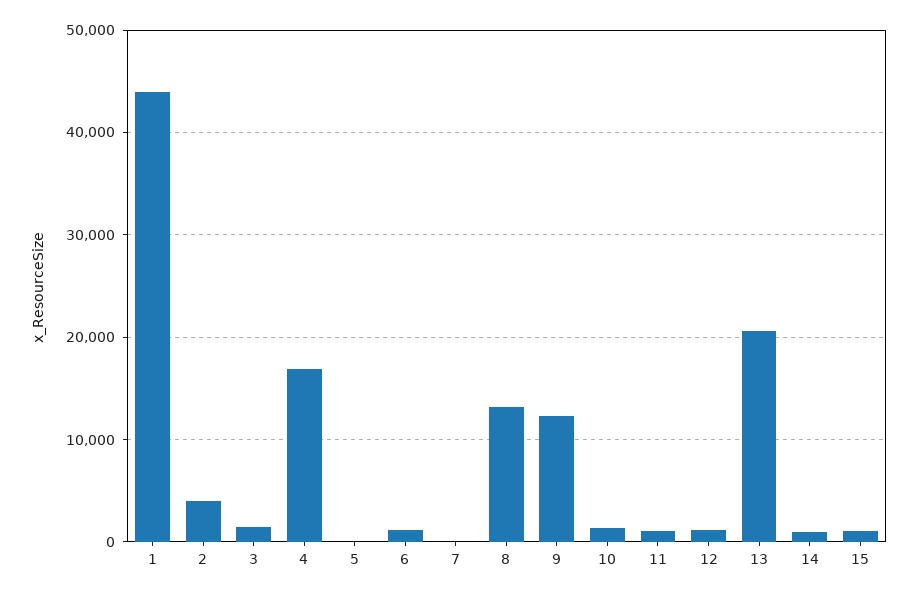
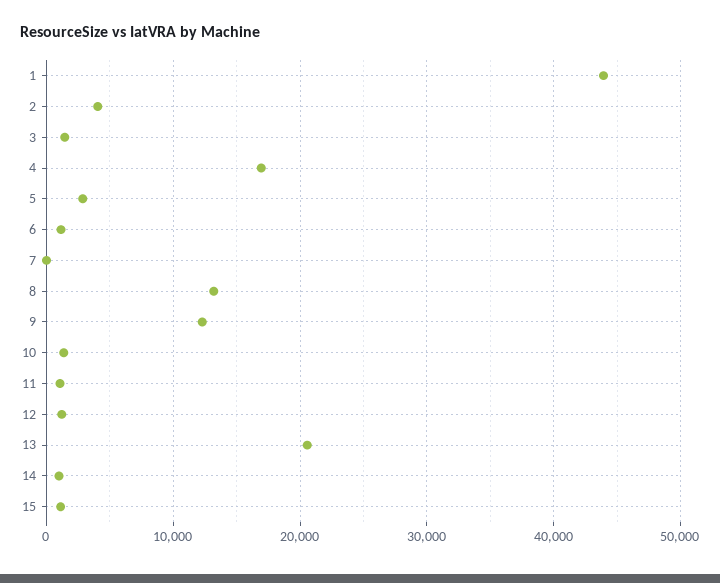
  {
    "1": 44000,
    "2": 4000,
    "3": 1000,
    "4": 17000,
-   "5": 0,
+   "5": 3000,
    "6": 1000,
    "7": 0,
    "8": 13000,
    "9": 12000,
    "10": 1000,
    "11": 1000,
    "12": 1000,
    "13": 21000,
    "14": 1000,
    "15": 1000
  }

